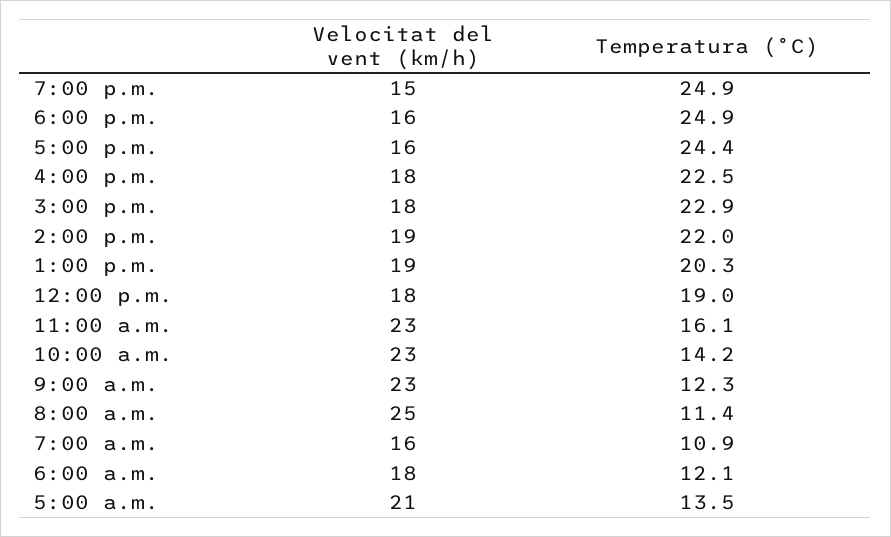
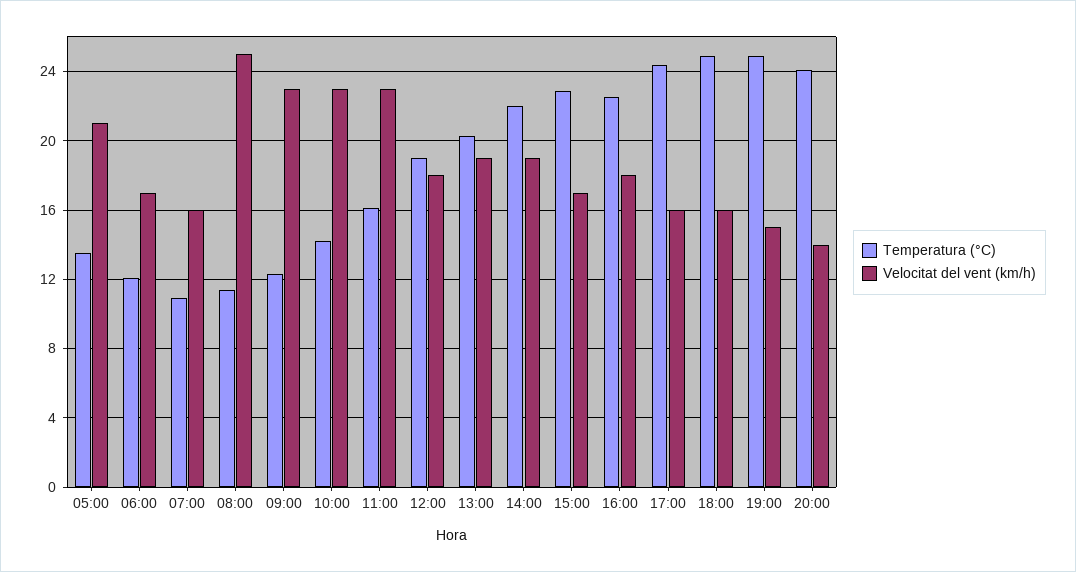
  {
    "Velocitat del vent (km/h)": {
      "7:00 p.m.": 15,
      "6:00 p.m.": 16,
      "5:00 p.m.": 16,
      "4:00 p.m.": 18,
-     "3:00 p.m.": 18,
+     "3:00 p.m.": 17,
      "2:00 p.m.": 19,
      "1:00 p.m.": 19,
      "12:00 p.m.": 18,
      "11:00 a.m.": 23,
      "10:00 a.m.": 23,
      "9:00 a.m.": 23,
      "8:00 a.m.": 25,
      "7:00 a.m.": 16,
-     "6:00 a.m.": 18,
+     "6:00 a.m.": 17,
-     "5:00 a.m.": 21
+     "5:00 a.m.": 21,
+     "20:00": 14
    },
    "Temperatura (°C)": {
      "7:00 p.m.": 24.9,
      "6:00 p.m.": 24.9,
      "5:00 p.m.": 24.4,
      "4:00 p.m.": 22.5,
      "3:00 p.m.": 22.9,
      "2:00 p.m.": 22,
      "1:00 p.m.": 20.3,
      "12:00 p.m.": 19,
      "11:00 a.m.": 16.1,
      "10:00 a.m.": 14.2,
      "9:00 a.m.": 12.3,
      "8:00 a.m.": 11.4,
      "7:00 a.m.": 10.9,
      "6:00 a.m.": 12.1,
-     "5:00 a.m.": 13.5
+     "5:00 a.m.": 13.5,
+     "20:00": 24
    }
  }

